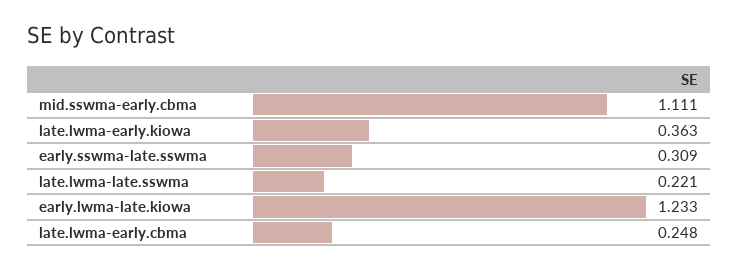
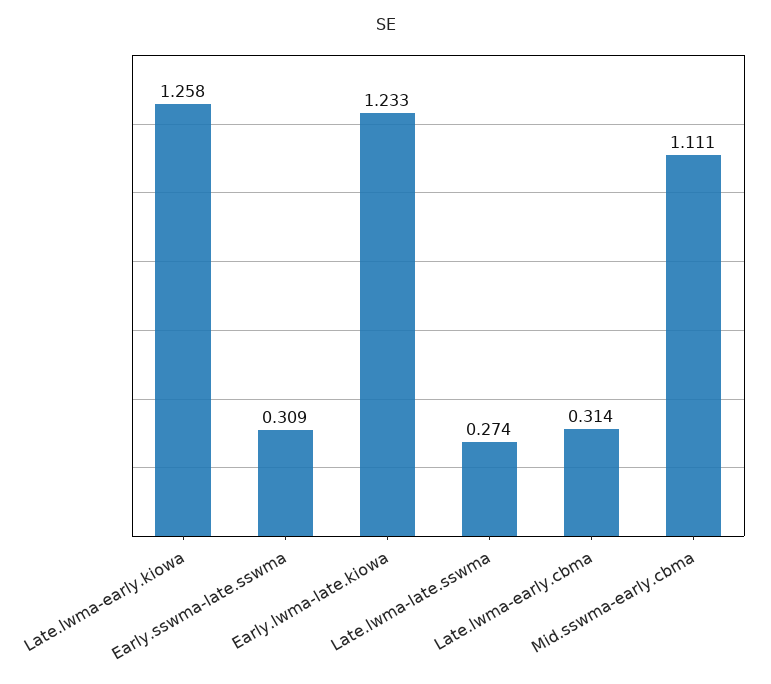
  {
    "mid.sswma-early.cbma": 1.111,
-   "late.lwma-early.kiowa": 0.363,
+   "late.lwma-early.kiowa": 1.258,
    "early.sswma-late.sswma": 0.309,
-   "late.lwma-late.sswma": 0.221,
+   "late.lwma-late.sswma": 0.274,
    "early.lwma-late.kiowa": 1.233,
-   "late.lwma-early.cbma": 0.248
+   "late.lwma-early.cbma": 0.314
  }

